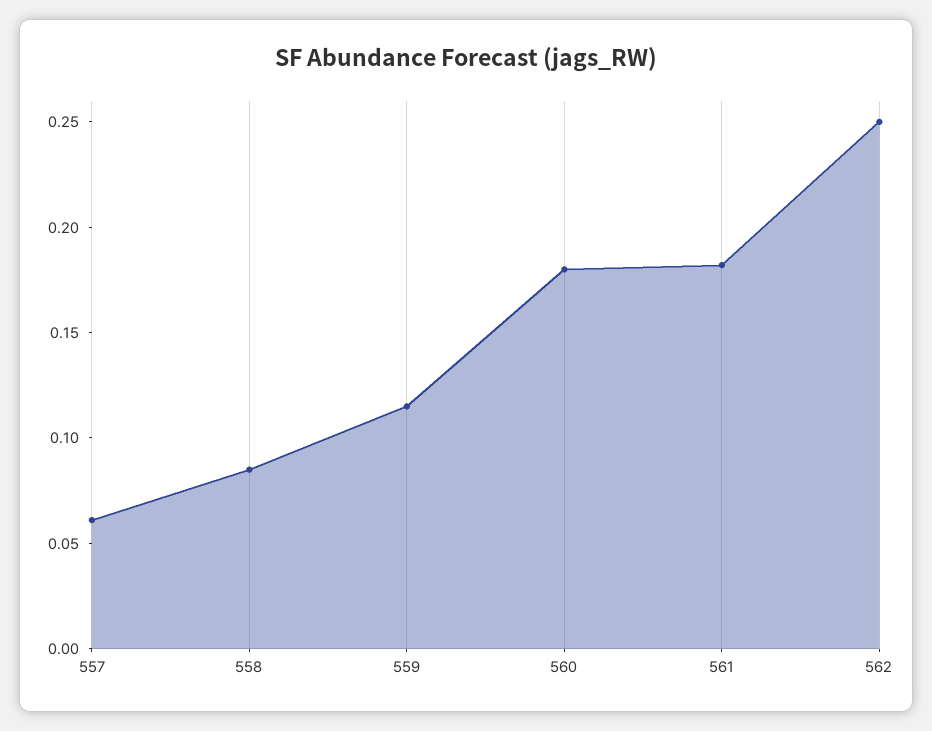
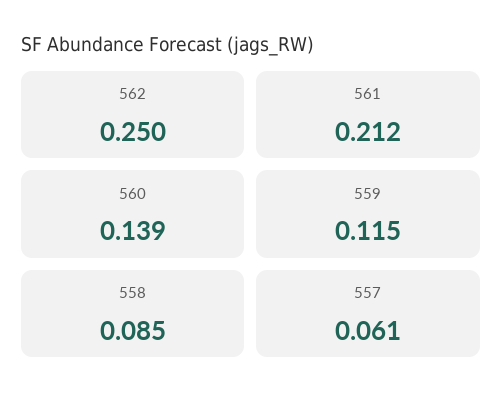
  {
    "557": 0.061,
    "558": 0.085,
    "559": 0.115,
-   "560": 0.18,
+   "560": 0.139,
-   "561": 0.18,
+   "561": 0.212,
    "562": 0.25
  }

